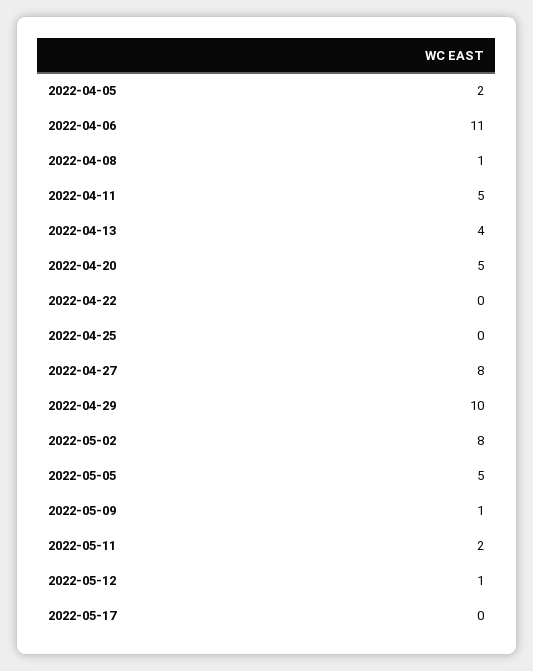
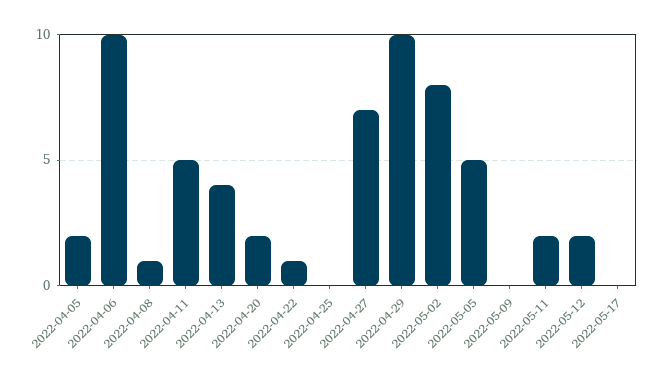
  {
    "2022-04-05": 2,
-   "2022-04-06": 11,
+   "2022-04-06": 10,
    "2022-04-08": 1,
    "2022-04-11": 5,
    "2022-04-13": 4,
-   "2022-04-20": 5,
+   "2022-04-20": 2,
-   "2022-04-22": 0,
+   "2022-04-22": 1,
    "2022-04-25": 0,
-   "2022-04-27": 8,
+   "2022-04-27": 7,
    "2022-04-29": 10,
    "2022-05-02": 8,
    "2022-05-05": 5,
-   "2022-05-09": 1,
+   "2022-05-09": 0,
    "2022-05-11": 2,
-   "2022-05-12": 1,
+   "2022-05-12": 2,
    "2022-05-17": 0
  }

